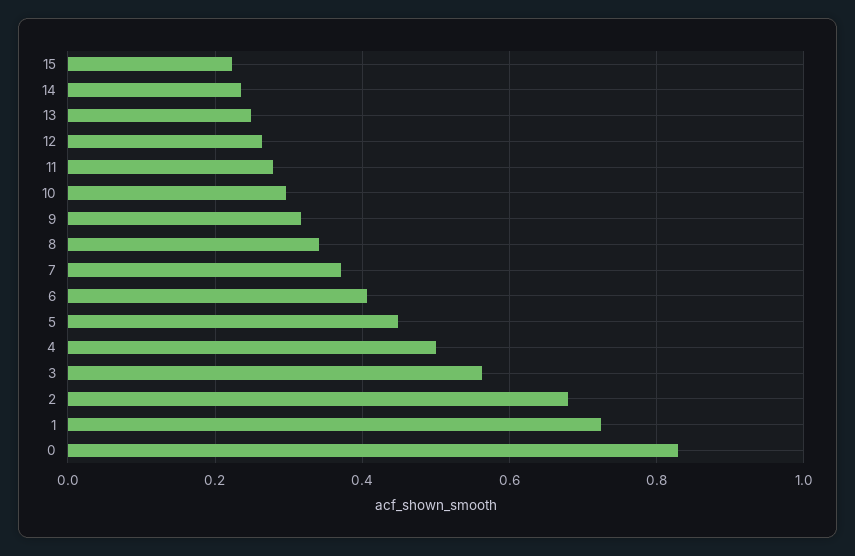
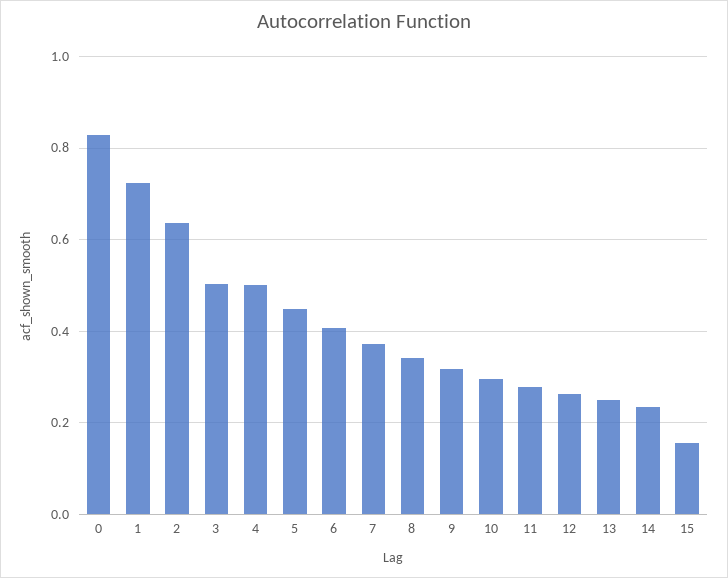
  {
-   "15": 0.22,
+   "15": 0.16,
    "14": 0.24,
    "13": 0.24,
    "12": 0.26,
    "11": 0.28,
    "10": 0.3,
    "9": 0.32,
    "8": 0.34,
    "7": 0.38,
    "6": 0.4,
    "5": 0.44,
    "4": 0.5,
-   "3": 0.56,
+   "3": 0.5,
-   "2": 0.68,
+   "2": 0.64,
    "1": 0.72,
    "0": 0.82
  }

